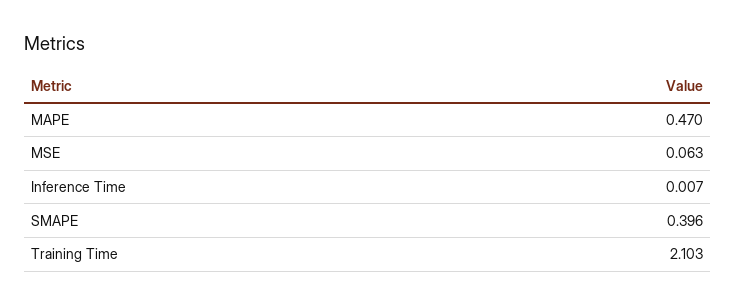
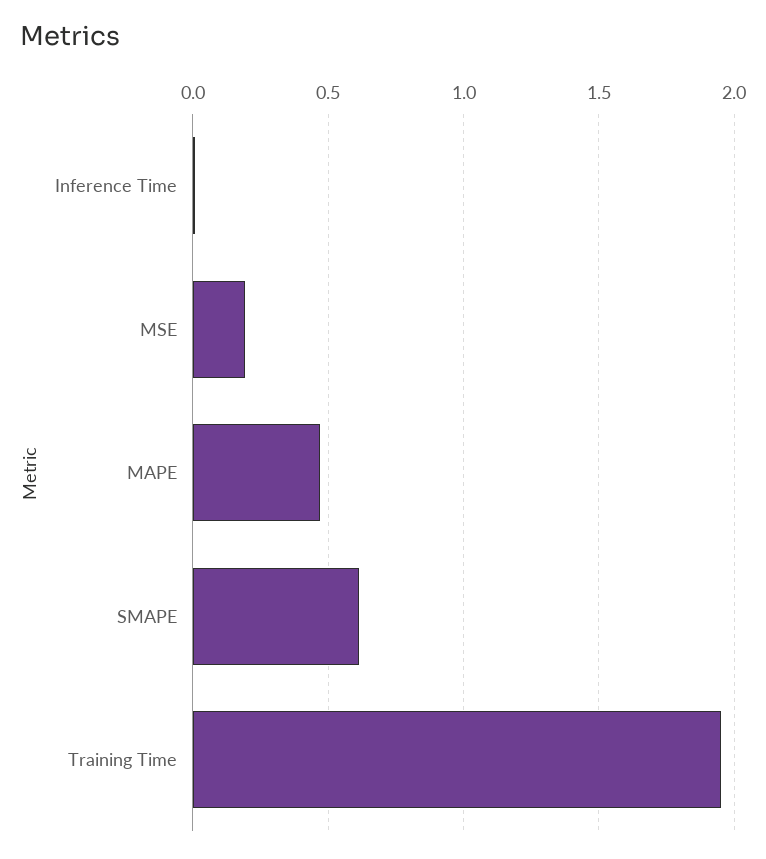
  {
    "MAPE": 0.47,
-   "MSE": 0.063,
+   "MSE": 0.2,
    "Inference Time": 0.007,
-   "SMAPE": 0.396,
+   "SMAPE": 0.6,
-   "Training Time": 2.103
+   "Training Time": 1.95
  }

